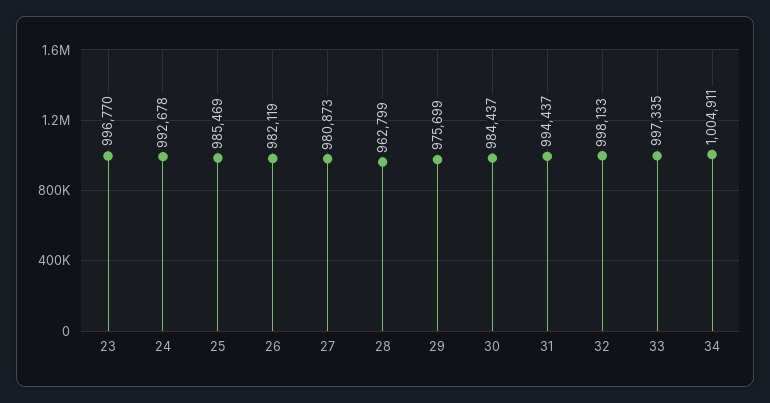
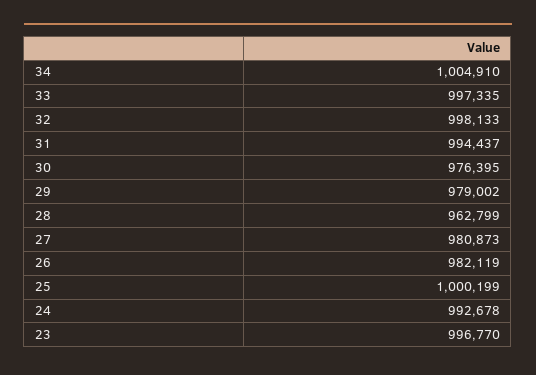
  {
    "23": 996770,
    "24": 992678,
-   "25": 985469,
+   "25": 1000199,
    "26": 982119,
    "27": 980873,
    "28": 962799,
-   "29": 975699,
+   "29": 979002,
-   "30": 984437,
+   "30": 976395,
    "31": 994437,
    "32": 998133,
    "33": 997335,
-   "34": 1004911
+   "34": 1004910
  }

